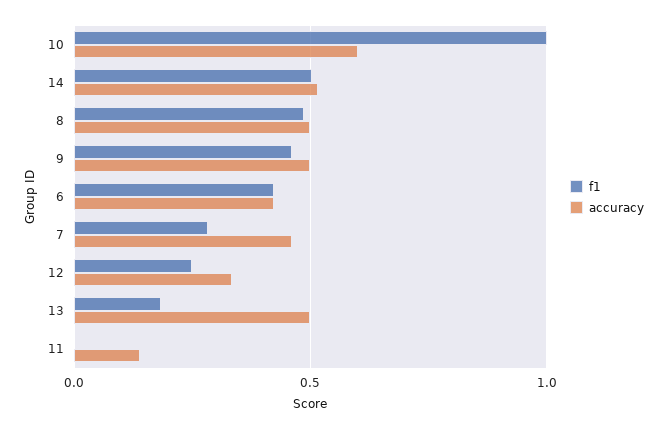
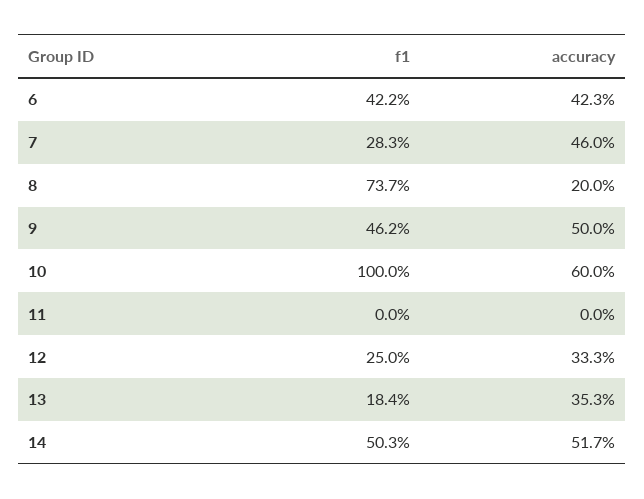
  {
    "f1": {
      "10": 1,
      "14": 0.503,
-     "8": 0.5,
+     "8": 0.737,
      "9": 0.462,
      "6": 0.422,
      "7": 0.283,
      "12": 0.25,
      "13": 0.184,
      "11": 0
    },
    "accuracy": {
      "10": 0.6,
      "14": 0.517,
-     "8": 0.5,
+     "8": 0.2,
      "9": 0.5,
      "6": 0.423,
      "7": 0.46,
      "12": 0.333,
-     "13": 0.5,
+     "13": 0.353,
-     "11": 0.15
+     "11": 0
    }
  }

